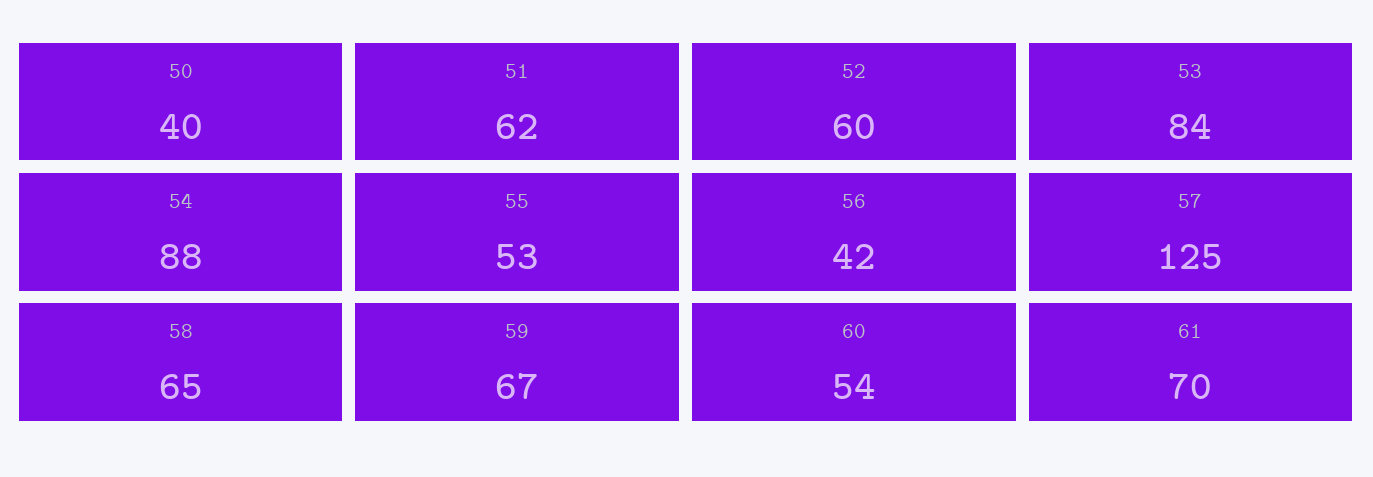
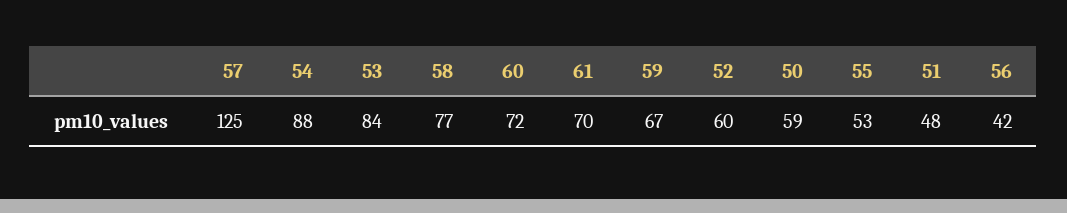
  {
-   "50": 40,
+   "50": 59,
-   "51": 62,
+   "51": 48,
    "52": 60,
    "53": 84,
    "54": 88,
    "55": 53,
    "56": 42,
    "57": 125,
-   "58": 65,
+   "58": 77,
    "59": 67,
-   "60": 54,
+   "60": 72,
    "61": 70
  }

